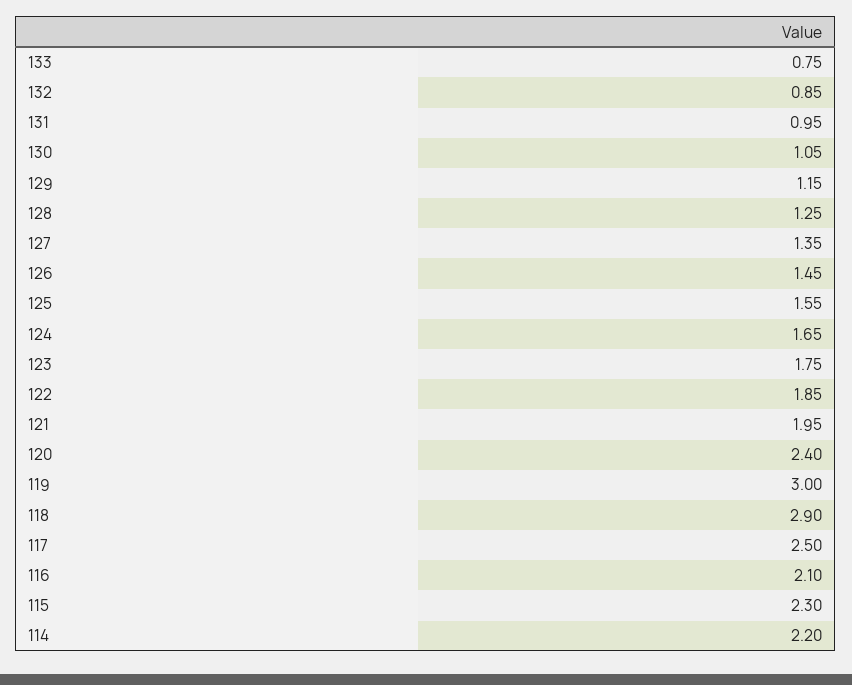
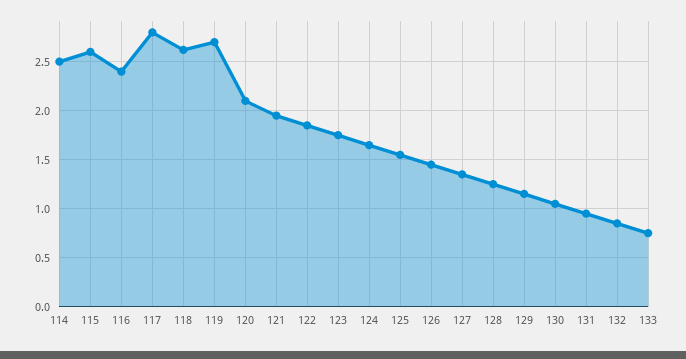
  {
    "133": 0.75,
    "132": 0.85,
    "131": 0.95,
    "130": 1.05,
    "129": 1.15,
    "128": 1.25,
    "127": 1.35,
    "126": 1.45,
    "125": 1.55,
    "124": 1.65,
    "123": 1.75,
    "122": 1.85,
    "121": 1.95,
-   "120": 2.4,
+   "120": 2.1,
-   "119": 3,
+   "119": 2.7,
-   "118": 2.9,
+   "118": 2.6,
-   "117": 2.5,
+   "117": 2.8,
-   "116": 2.1,
+   "116": 2.4,
-   "115": 2.3,
+   "115": 2.6,
-   "114": 2.2
+   "114": 2.5
  }

